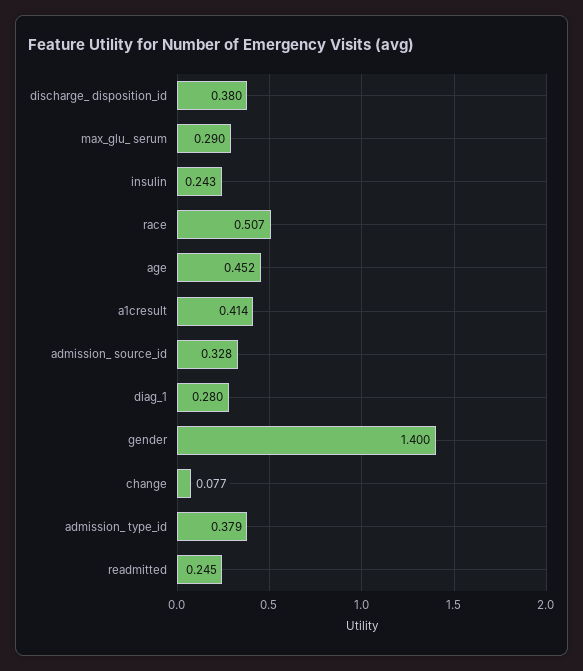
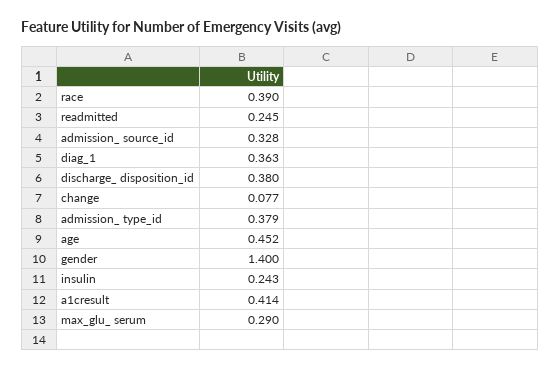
  {
    "discharge_ disposition_id": 0.38,
    "max_glu_ serum": 0.29,
    "insulin": 0.243,
-   "race": 0.507,
+   "race": 0.39,
    "age": 0.452,
    "a1cresult": 0.414,
    "admission_ source_id": 0.328,
-   "diag_1": 0.28,
+   "diag_1": 0.363,
    "gender": 1.4,
    "change": 0.077,
    "admission_ type_id": 0.379,
    "readmitted": 0.245
  }

